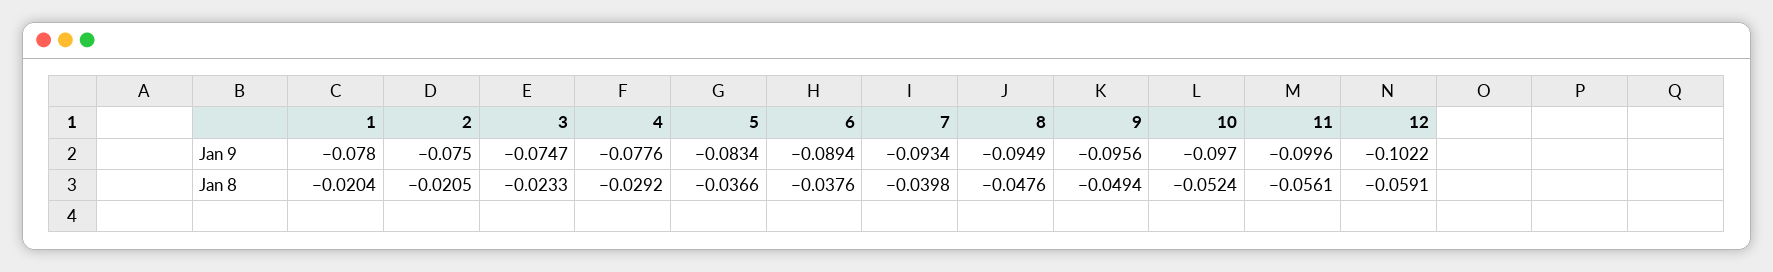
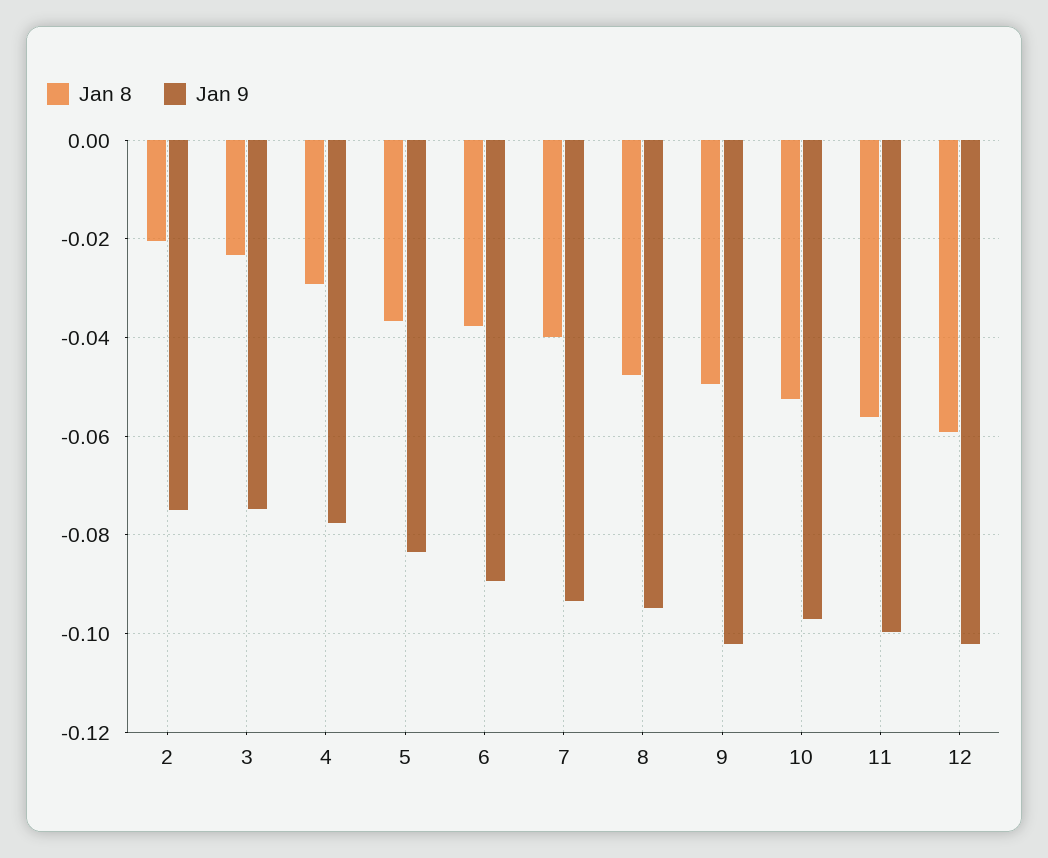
  {
    "Jan 9": {
-     "1": -0.078,
      "2": -0.075,
      "3": -0.0747,
      "4": -0.0776,
      "5": -0.0834,
      "6": -0.0894,
      "7": -0.0934,
      "8": -0.0949,
-     "9": -0.0956,
+     "9": -0.102,
      "10": -0.097,
      "11": -0.0996,
      "12": -0.1022
    },
    "Jan 8": {
-     "1": -0.0204,
      "2": -0.0205,
      "3": -0.0233,
      "4": -0.0292,
      "5": -0.0366,
      "6": -0.0376,
      "7": -0.0398,
      "8": -0.0476,
      "9": -0.0494,
      "10": -0.0524,
      "11": -0.0561,
      "12": -0.0591
    }
  }

